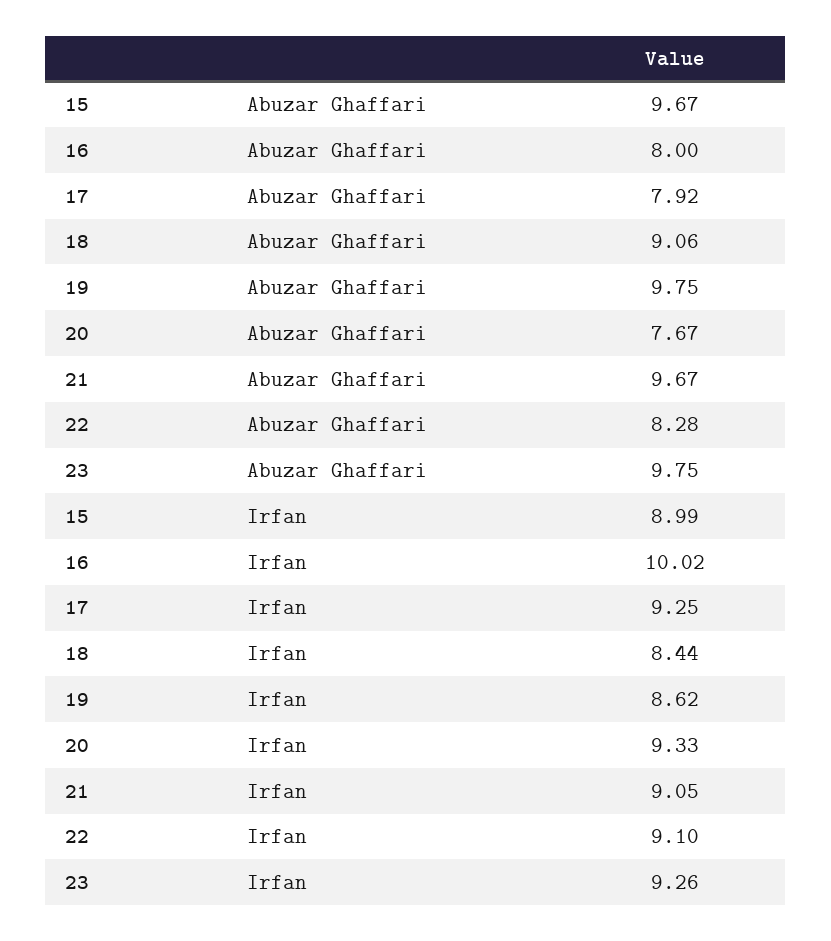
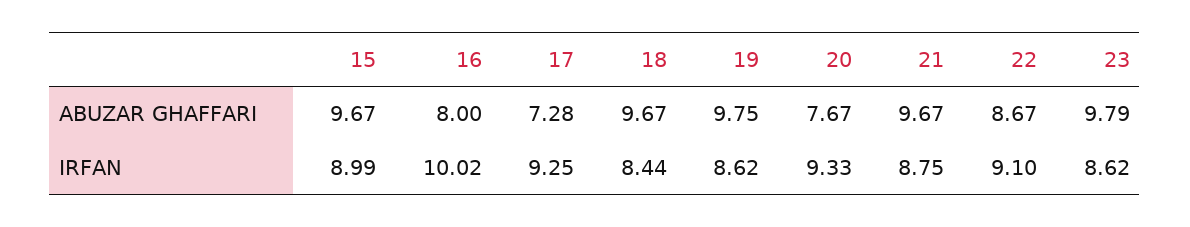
  {
    "15": {
      "Abuzar Ghaffari": 9.67,
      "Irfan": 8.99
    },
    "16": {
      "Abuzar Ghaffari": 8,
      "Irfan": 10.02
    },
    "17": {
-     "Abuzar Ghaffari": 7.92,
+     "Abuzar Ghaffari": 7.28,
      "Irfan": 9.25
    },
    "18": {
-     "Abuzar Ghaffari": 9.06,
+     "Abuzar Ghaffari": 9.67,
      "Irfan": 8.44
    },
    "19": {
      "Abuzar Ghaffari": 9.75,
      "Irfan": 8.62
    },
    "20": {
      "Abuzar Ghaffari": 7.67,
      "Irfan": 9.33
    },
    "21": {
      "Abuzar Ghaffari": 9.67,
-     "Irfan": 9.05
+     "Irfan": 8.75
    },
    "22": {
-     "Abuzar Ghaffari": 8.28,
+     "Abuzar Ghaffari": 8.67,
      "Irfan": 9.1
    },
    "23": {
-     "Abuzar Ghaffari": 9.75,
+     "Abuzar Ghaffari": 9.79,
-     "Irfan": 9.26
+     "Irfan": 8.62
    }
  }

